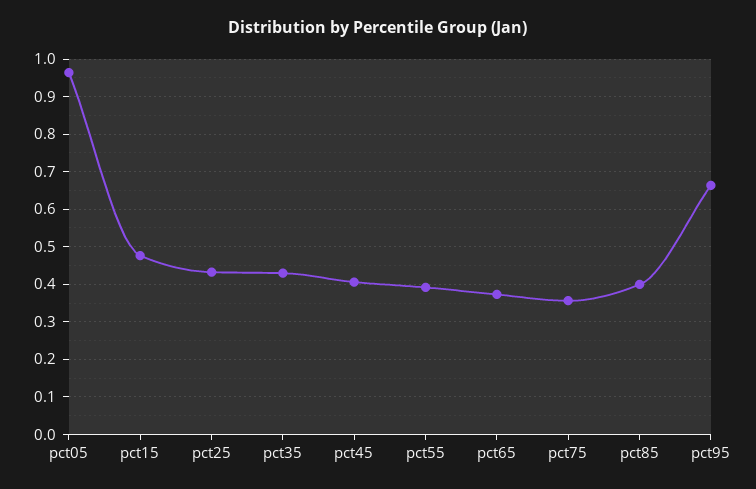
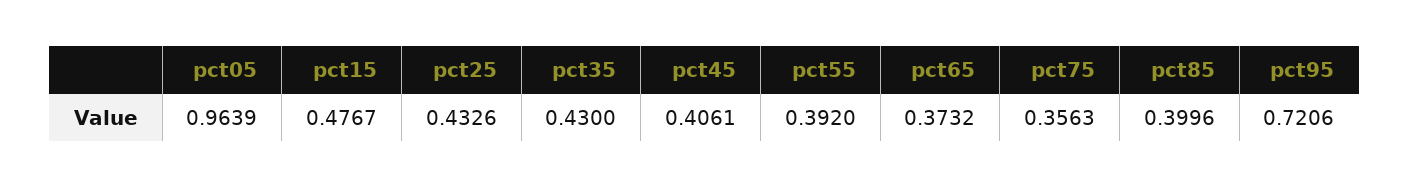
  {
    "pct05": 0.9639,
    "pct15": 0.4767,
    "pct25": 0.4326,
    "pct35": 0.43,
    "pct45": 0.4061,
    "pct55": 0.392,
    "pct65": 0.3732,
    "pct75": 0.3563,
    "pct85": 0.3996,
-   "pct95": 0.66
+   "pct95": 0.7206
  }

